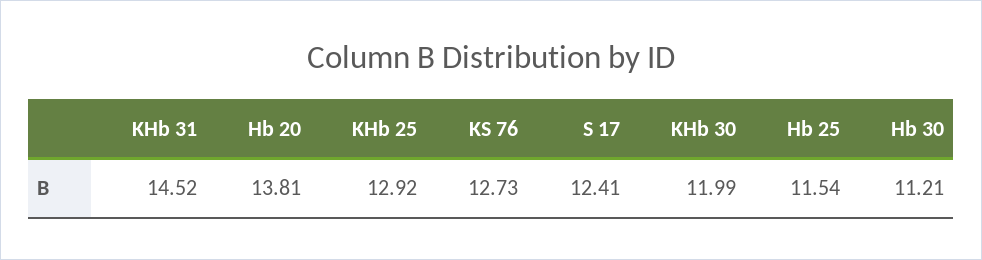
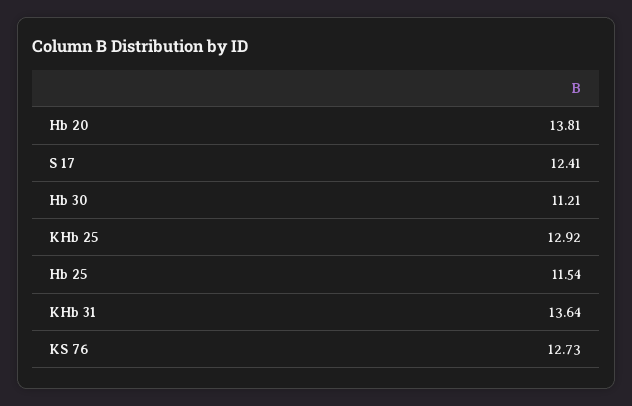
  {
-   "KHb 31": 14.52,
+   "KHb 31": 13.64,
    "Hb 20": 13.81,
    "KHb 25": 12.92,
    "KS 76": 12.73,
    "S 17": 12.41,
-   "KHb 30": 11.99,
    "Hb 25": 11.54,
    "Hb 30": 11.21
  }

